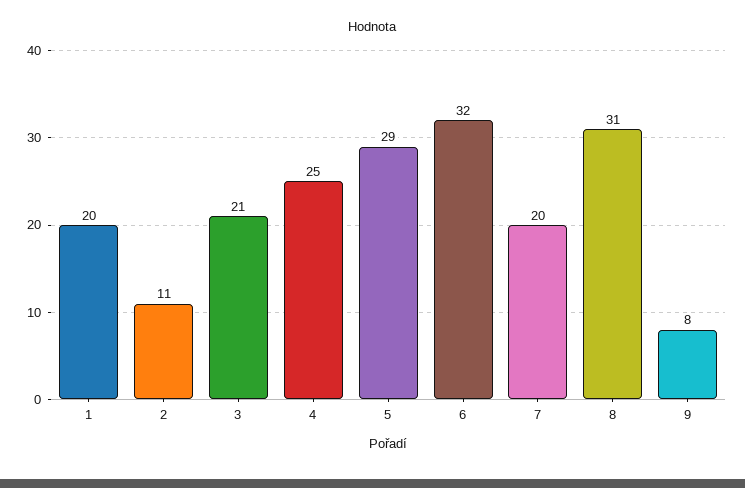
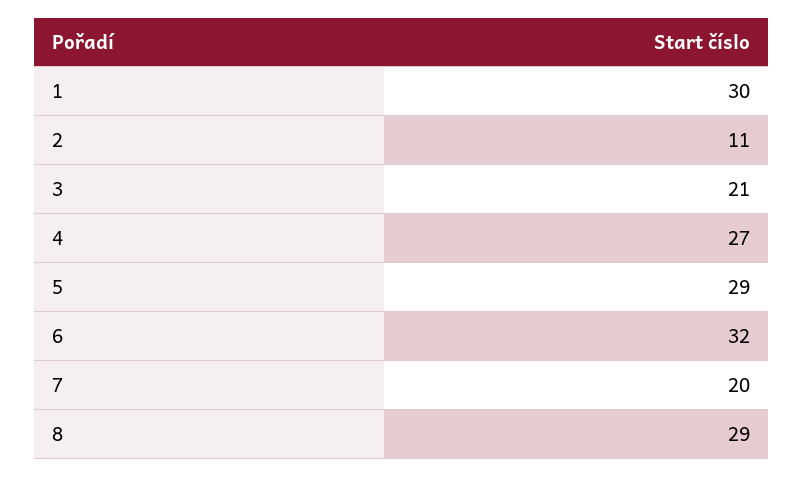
  {
-   "1": 20,
+   "1": 30,
    "2": 11,
    "3": 21,
-   "4": 25,
+   "4": 27,
    "5": 29,
    "6": 32,
    "7": 20,
-   "8": 31,
+   "8": 29
-   "9": 8
  }

